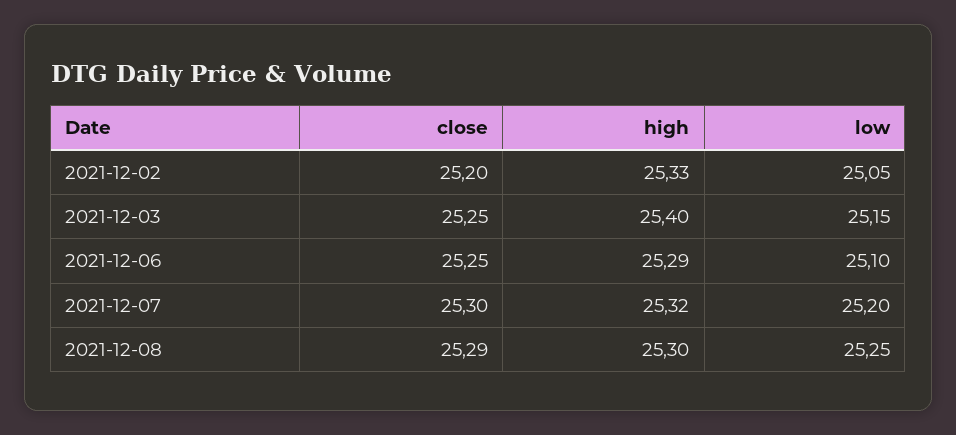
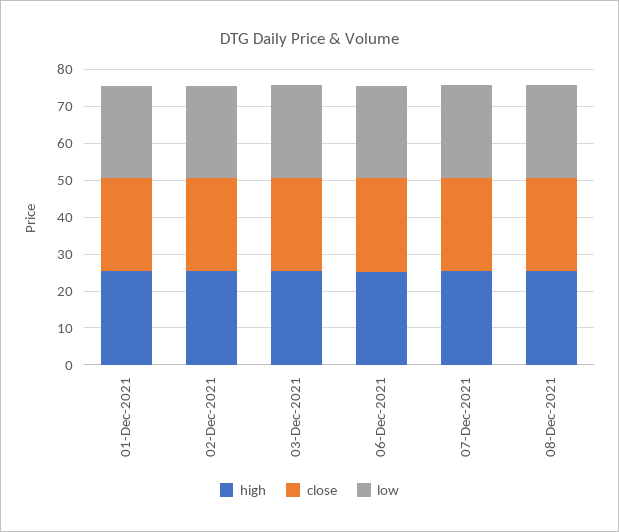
  {
    "close": {
      "2021-12-02": 25.2,
      "2021-12-03": 25.25,
      "2021-12-06": 25.25,
      "2021-12-07": 25.3,
-     "2021-12-08": 25.29
+     "2021-12-08": 25.29,
+     "01-Dec-2021": 25
    },
    "high": {
      "2021-12-02": 25.33,
      "2021-12-03": 25.4,
      "2021-12-06": 25.29,
      "2021-12-07": 25.32,
-     "2021-12-08": 25.3
+     "2021-12-08": 25.3,
+     "01-Dec-2021": 25
    },
    "low": {
      "2021-12-02": 25.05,
      "2021-12-03": 25.15,
      "2021-12-06": 25.1,
      "2021-12-07": 25.2,
-     "2021-12-08": 25.25
+     "2021-12-08": 25.25,
+     "01-Dec-2021": 25
    }
  }

